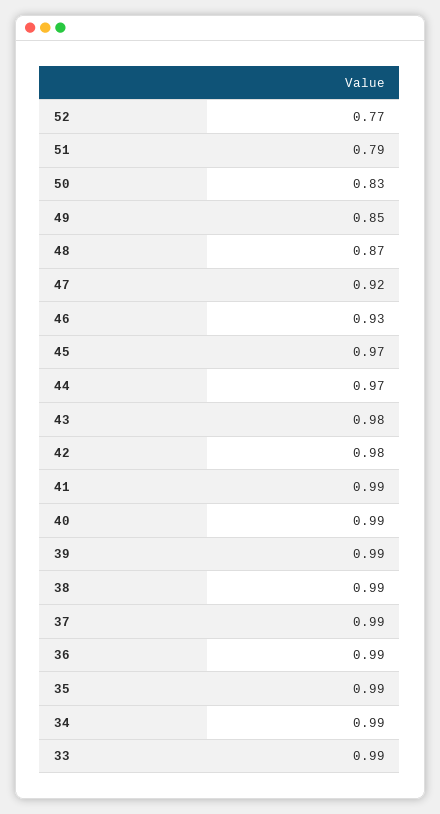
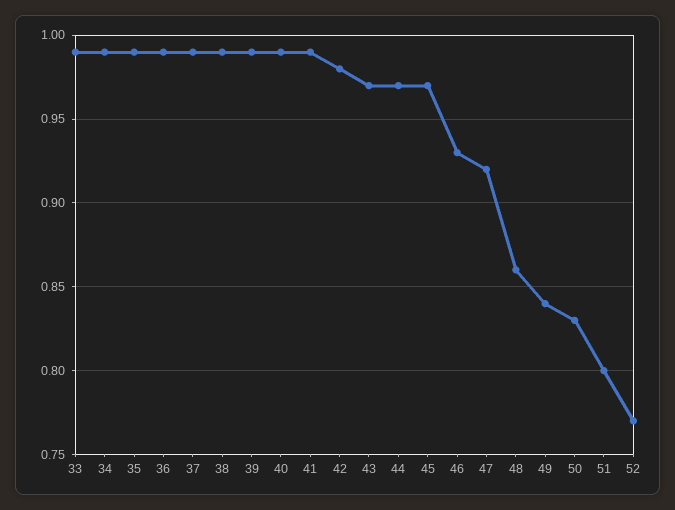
  {
    "52": 0.77,
-   "51": 0.79,
+   "51": 0.8,
    "50": 0.83,
-   "49": 0.85,
+   "49": 0.84,
-   "48": 0.87,
+   "48": 0.86,
    "47": 0.92,
    "46": 0.93,
    "45": 0.97,
    "44": 0.97,
-   "43": 0.98,
+   "43": 0.97,
    "42": 0.98,
    "41": 0.99,
    "40": 0.99,
    "39": 0.99,
    "38": 0.99,
    "37": 0.99,
    "36": 0.99,
    "35": 0.99,
    "34": 0.99,
    "33": 0.99
  }

